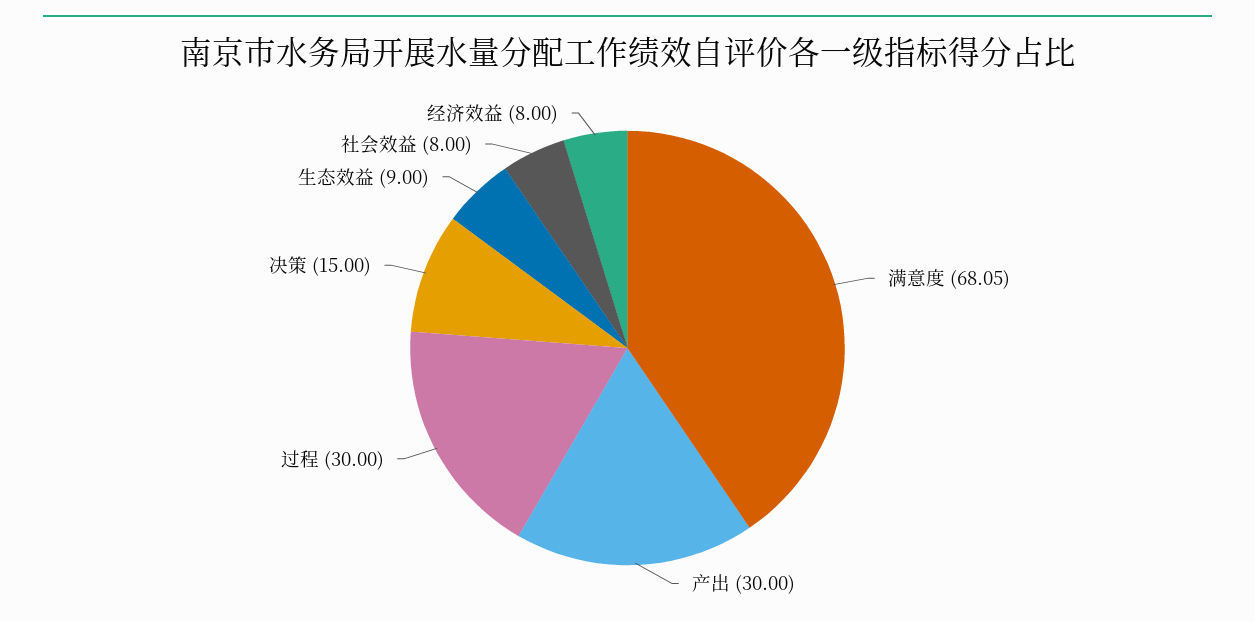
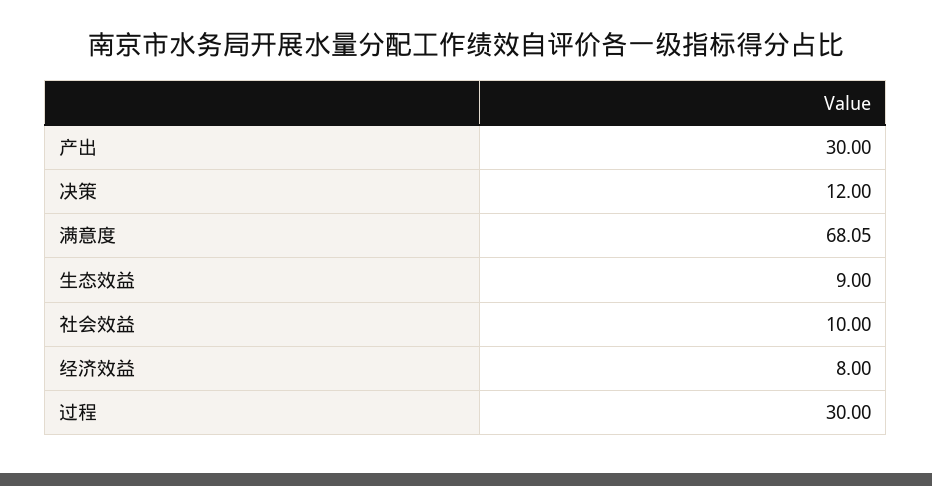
  {
    "满意度": 68.05,
    "产出": 30,
    "过程": 30,
-   "决策": 15,
+   "决策": 12,
    "生态效益": 9,
-   "社会效益": 8,
+   "社会效益": 10,
    "经济效益": 8
  }

